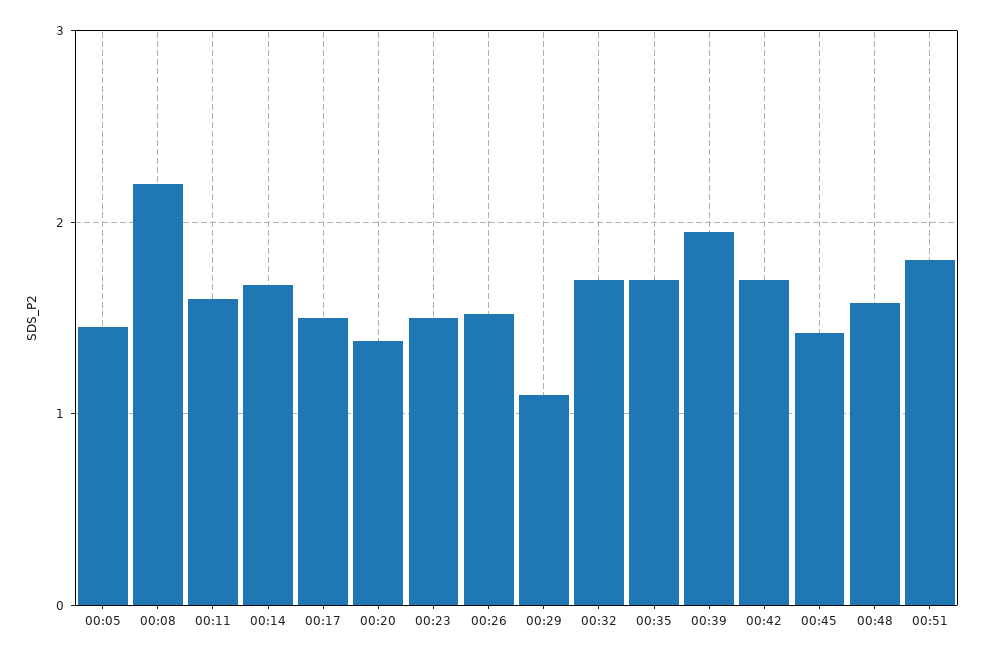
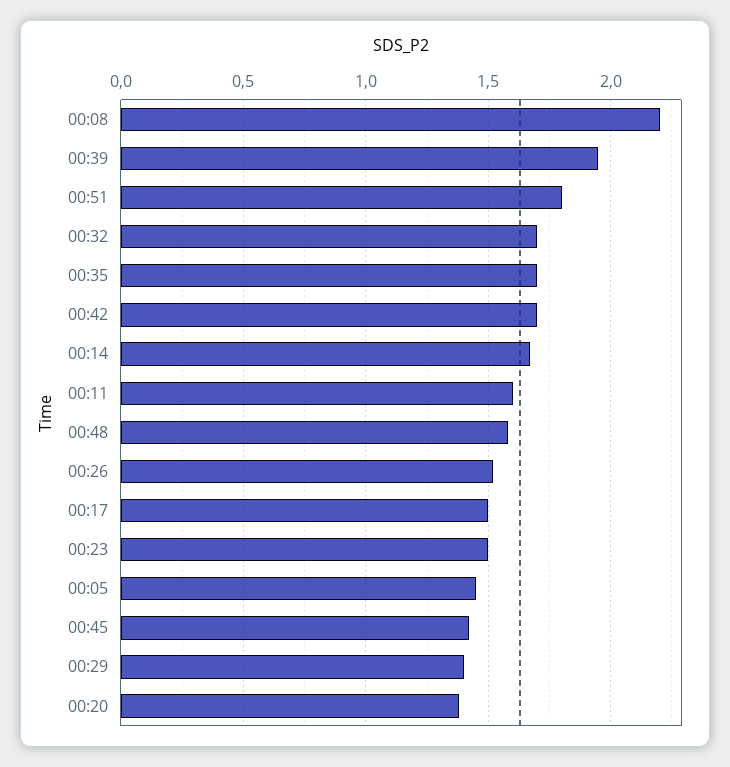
  {
    "00:05": 1.45,
    "00:08": 2.2,
    "00:11": 1.6,
    "00:14": 1.65,
    "00:17": 1.5,
    "00:20": 1.4,
    "00:23": 1.5,
    "00:26": 1.5,
-   "00:29": 1.1,
+   "00:29": 1.4,
    "00:32": 1.7,
    "00:35": 1.7,
    "00:39": 1.95,
    "00:42": 1.7,
    "00:45": 1.4,
    "00:48": 1.6,
    "00:51": 1.8
  }

